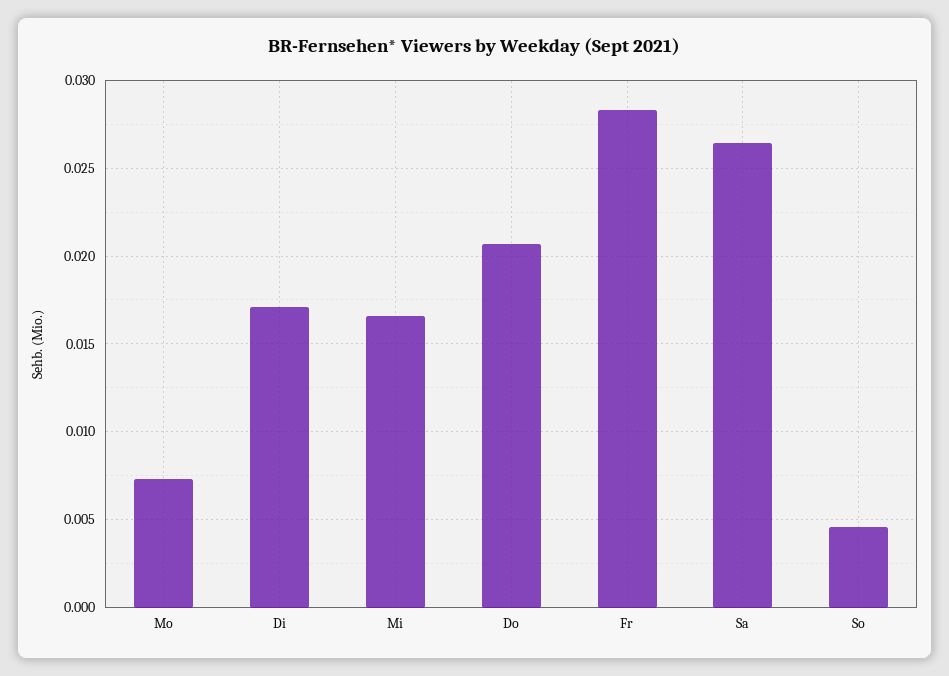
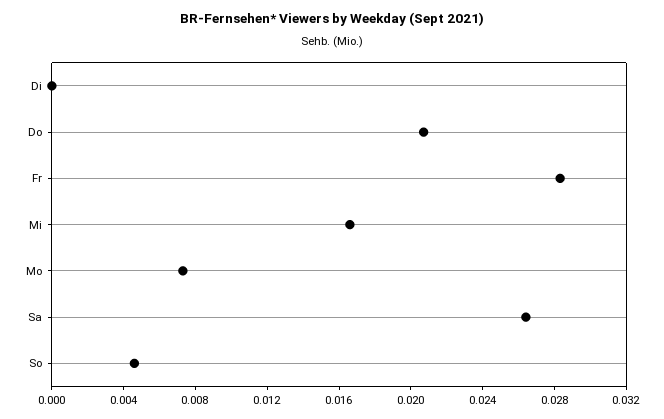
  {
    "Mo": 0.0075,
-   "Di": 0.017,
+   "Di": 0,
    "Mi": 0.0165,
    "Do": 0.0205,
    "Fr": 0.0285,
    "Sa": 0.0265,
    "So": 0.0045
  }

